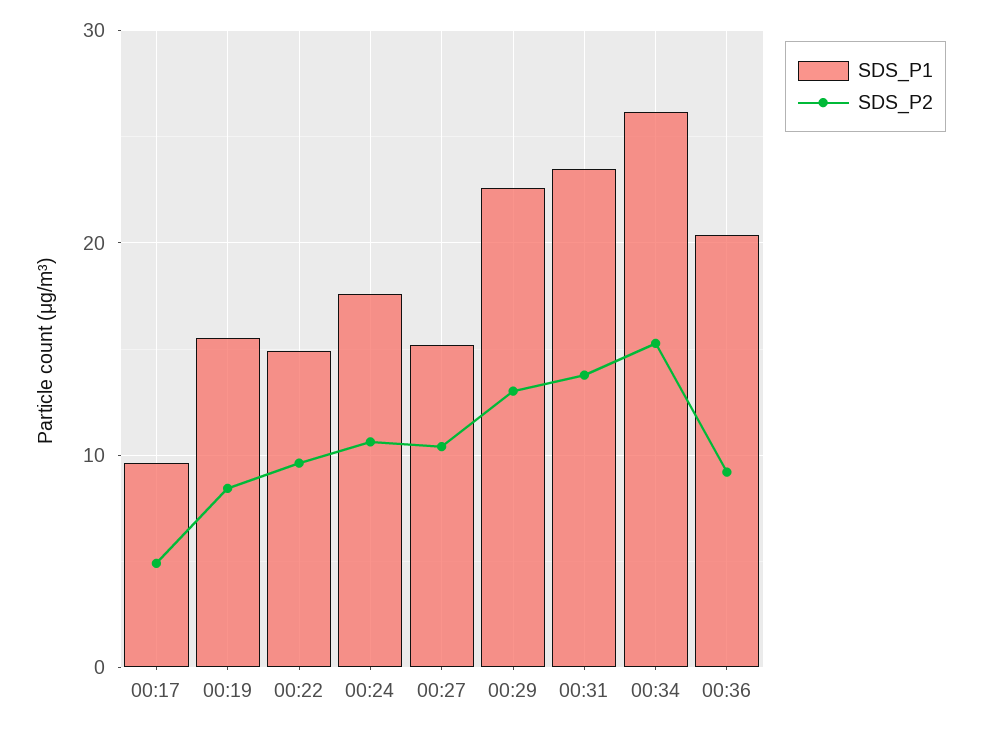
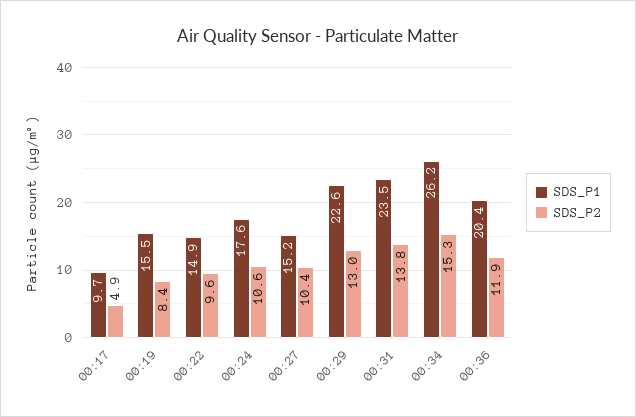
  {
    "SDS_P1": {
      "00:17": 9.7,
      "00:19": 15.5,
      "00:22": 14.9,
      "00:24": 17.6,
      "00:27": 15.2,
      "00:29": 22.6,
      "00:31": 23.5,
      "00:34": 26.2,
      "00:36": 20.4
    },
    "SDS_P2": {
      "00:17": 4.9,
      "00:19": 8.4,
      "00:22": 9.6,
      "00:24": 10.6,
      "00:27": 10.4,
      "00:29": 13,
      "00:31": 13.8,
      "00:34": 15.3,
-     "00:36": 9
+     "00:36": 11.9
    }
  }

